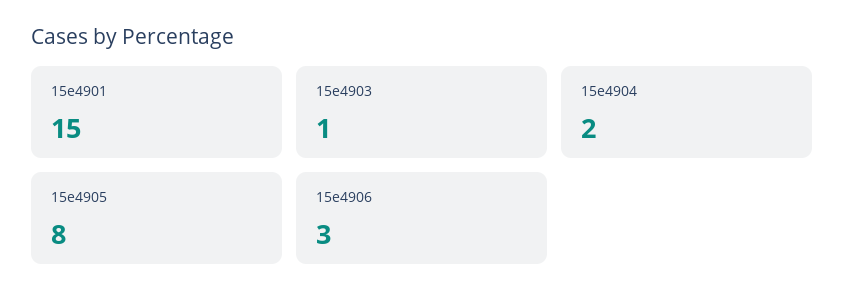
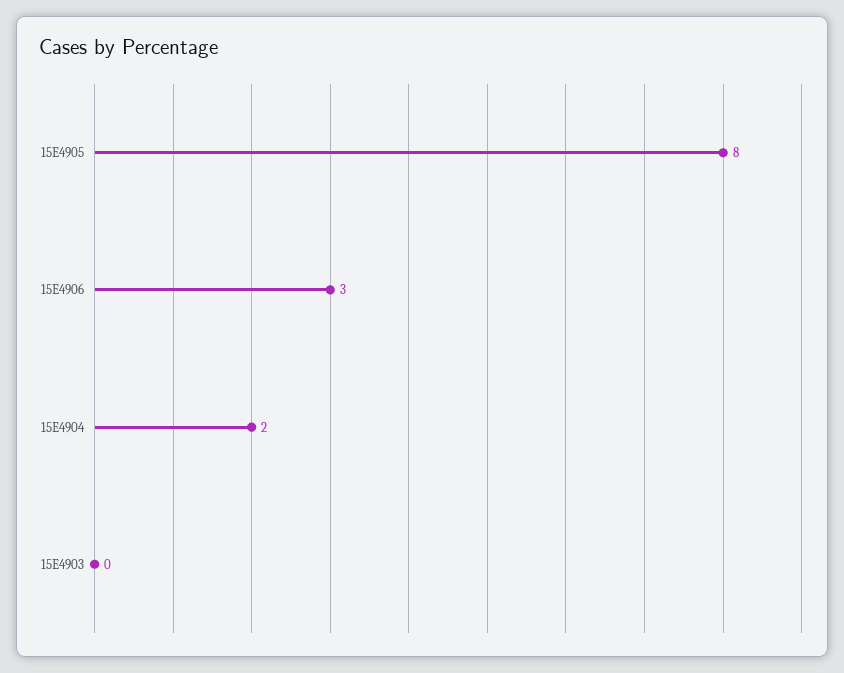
  {
-   "15e4901": 15,
-   "15e4903": 1,
+   "15e4903": 0,
    "15e4904": 2,
    "15e4905": 8,
    "15e4906": 3
  }

